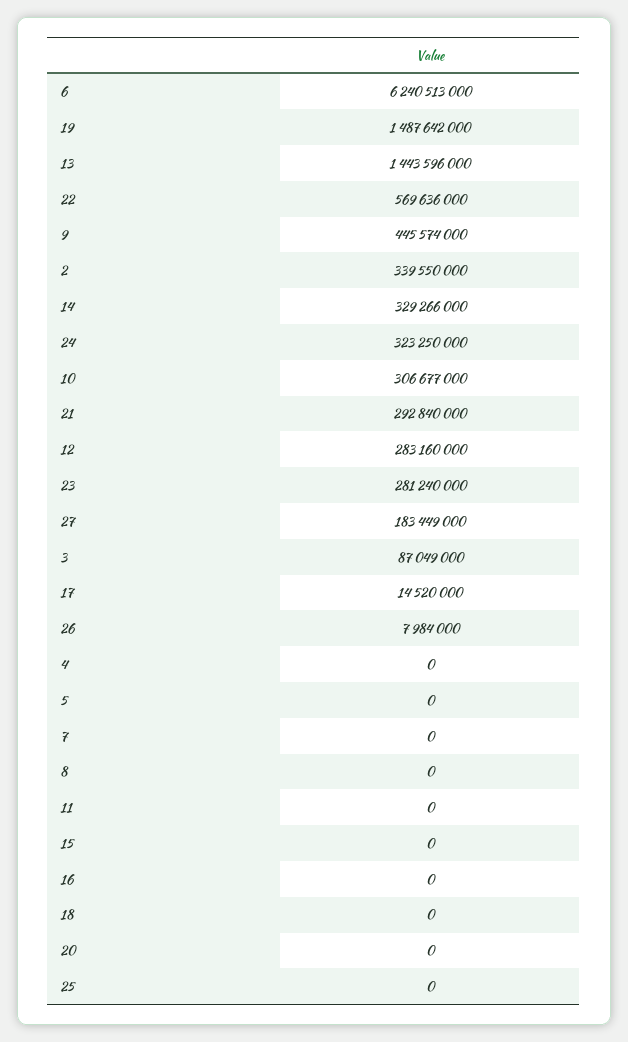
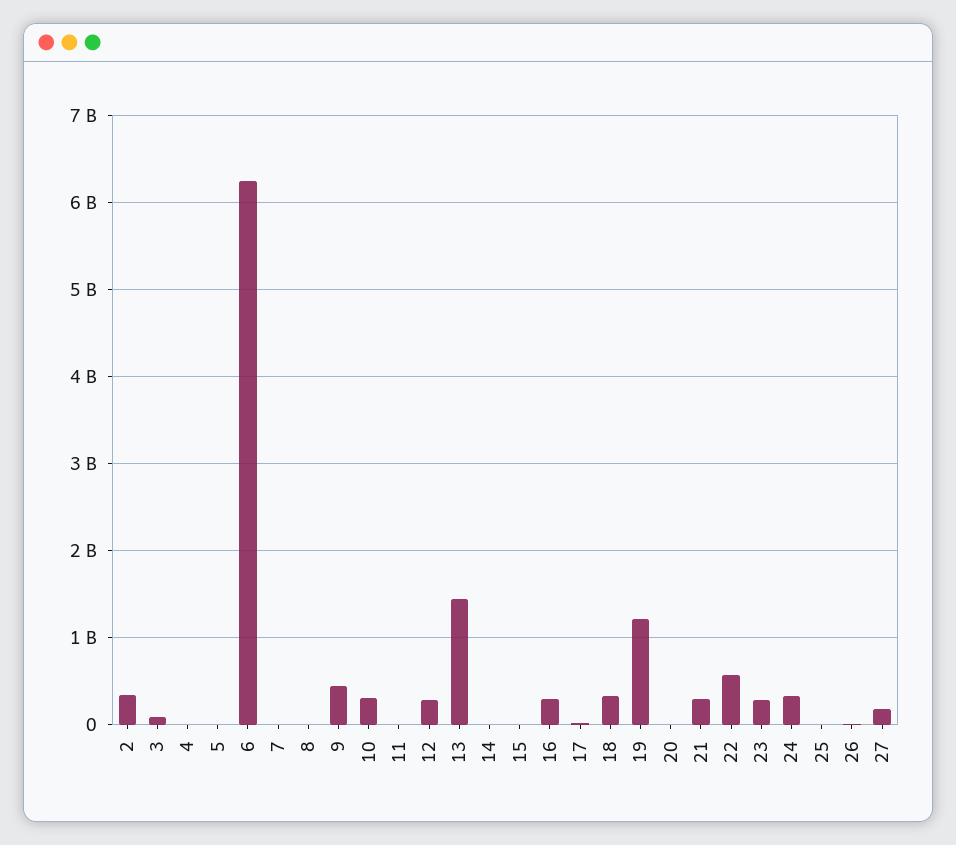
  {
    "6": 6240513000,
-   "19": 1487642000,
+   "19": 1200000000,
    "13": 1443596000,
    "22": 569636000,
    "9": 445574000,
    "2": 339550000,
-   "14": 329266000,
+   "14": 0,
    "24": 323250000,
    "10": 306677000,
    "21": 292840000,
    "12": 283160000,
    "23": 281240000,
    "27": 183449000,
    "3": 87049000,
    "17": 14520000,
    "26": 7984000,
    "4": 0,
    "5": 0,
    "7": 0,
    "8": 0,
    "11": 0,
    "15": 0,
-   "16": 0,
+   "16": 300000000,
-   "18": 0,
+   "18": 300000000,
    "20": 0,
    "25": 0
  }

